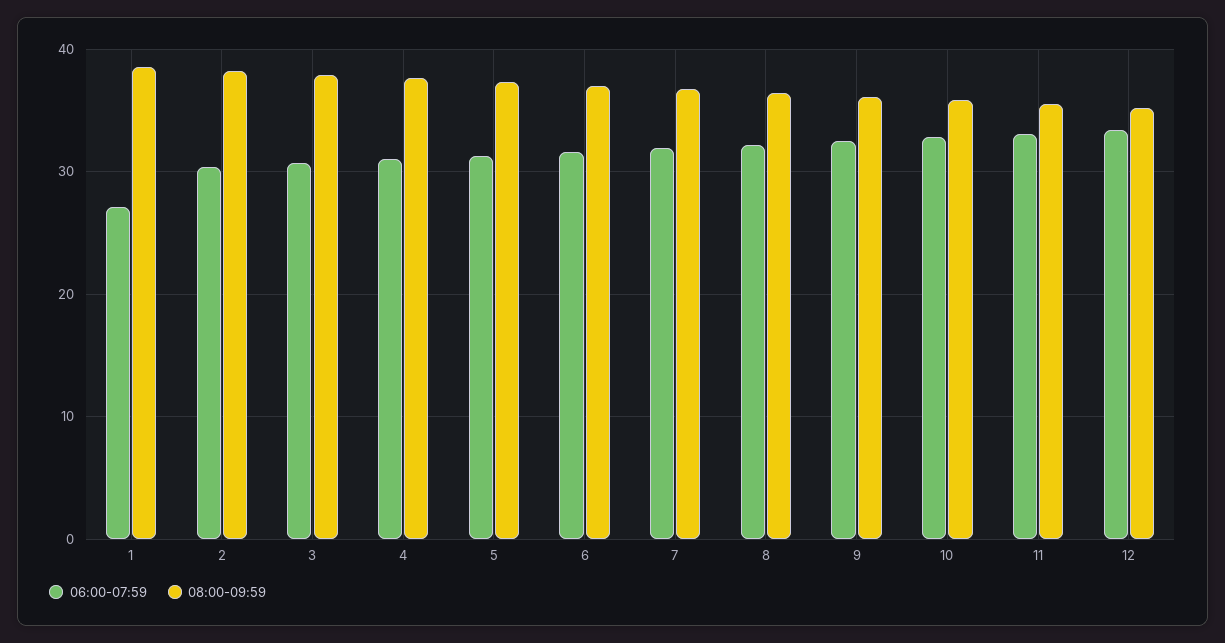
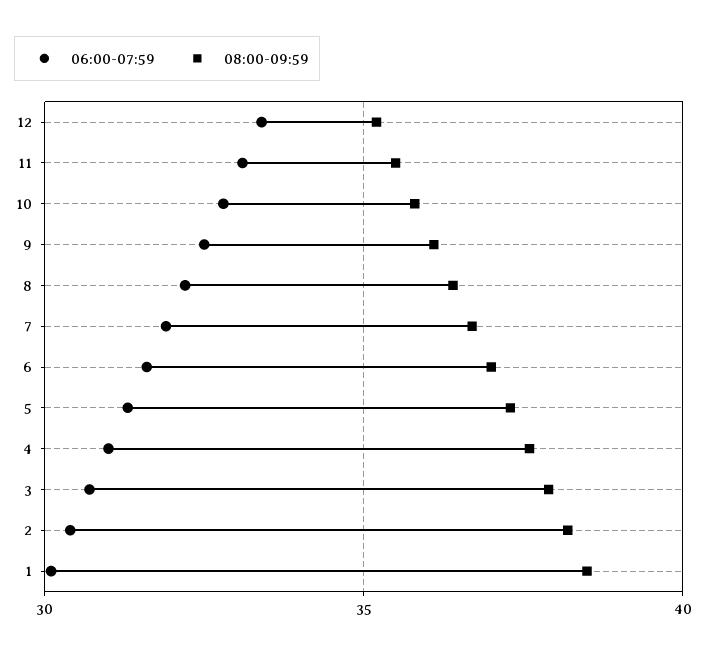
  {
    "06:00-07:59": {
-     "1": 27,
+     "1": 30,
      "2": 30.5,
      "3": 30.5,
      "4": 31,
      "5": 31.5,
      "6": 31.5,
      "7": 32,
      "8": 32,
      "9": 32.5,
      "10": 33,
      "11": 33,
      "12": 33.5
    },
    "08:00-09:59": {
      "1": 38.5,
      "2": 38,
      "3": 38,
      "4": 37.5,
      "5": 37.5,
      "6": 37,
      "7": 36.5,
      "8": 36.5,
      "9": 36,
      "10": 36,
      "11": 35.5,
      "12": 35
    }
  }

